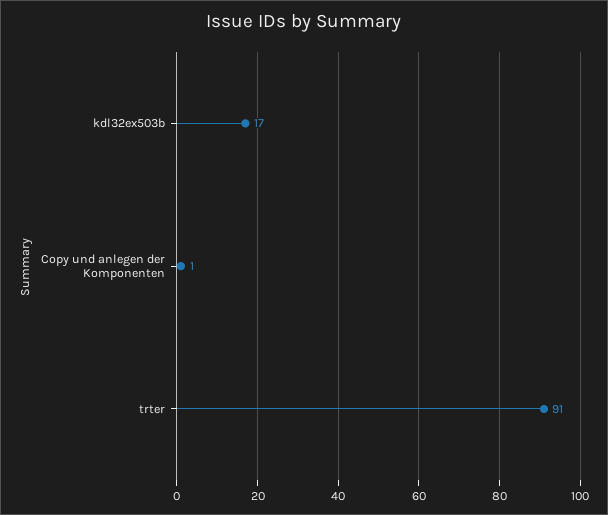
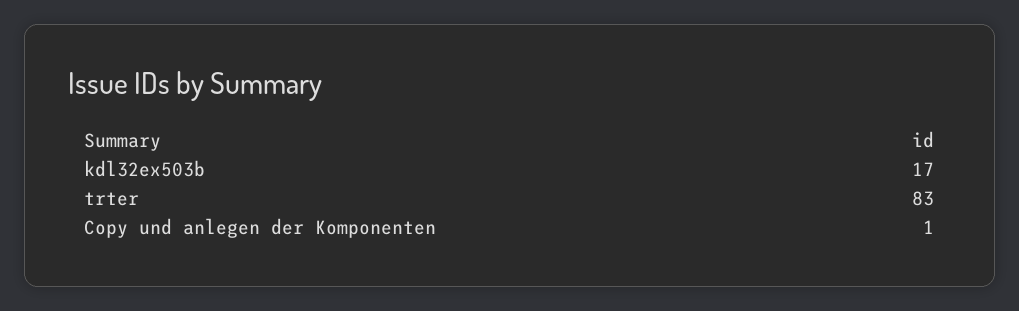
  {
    "kdl32ex503b": 17,
    "Copy und anlegen der Komponenten": 1,
-   "trter": 91
+   "trter": 83
  }

